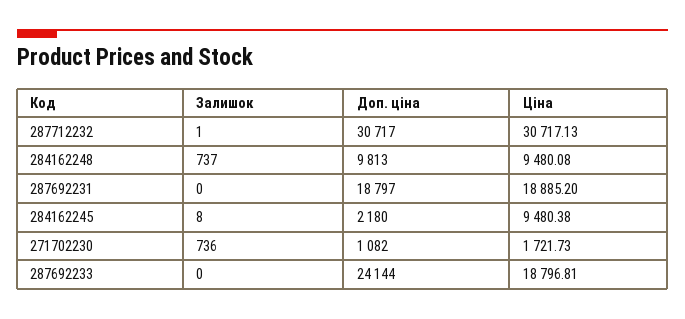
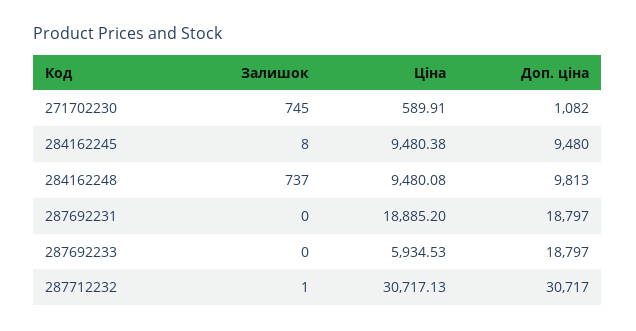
  {
    "Залишок": {
      "287712232": 1,
      "284162248": 737,
      "287692231": 0,
      "284162245": 8,
-     "271702230": 736,
+     "271702230": 745,
      "287692233": 0
    },
    "Доп. ціна": {
      "287712232": 30717,
      "284162248": 9813,
      "287692231": 18797,
-     "284162245": 2180,
+     "284162245": 9480,
      "271702230": 1082,
-     "287692233": 24144
+     "287692233": 18797
    },
    "Ціна": {
      "287712232": 30717.13,
      "284162248": 9480.08,
      "287692231": 18885.2,
      "284162245": 9480.38,
-     "271702230": 1721.73,
+     "271702230": 589.91,
-     "287692233": 18796.81
+     "287692233": 5934.53
    }
  }

